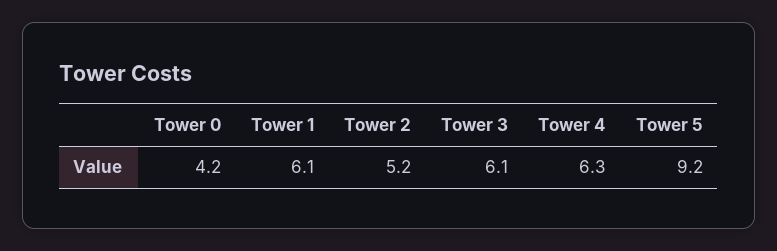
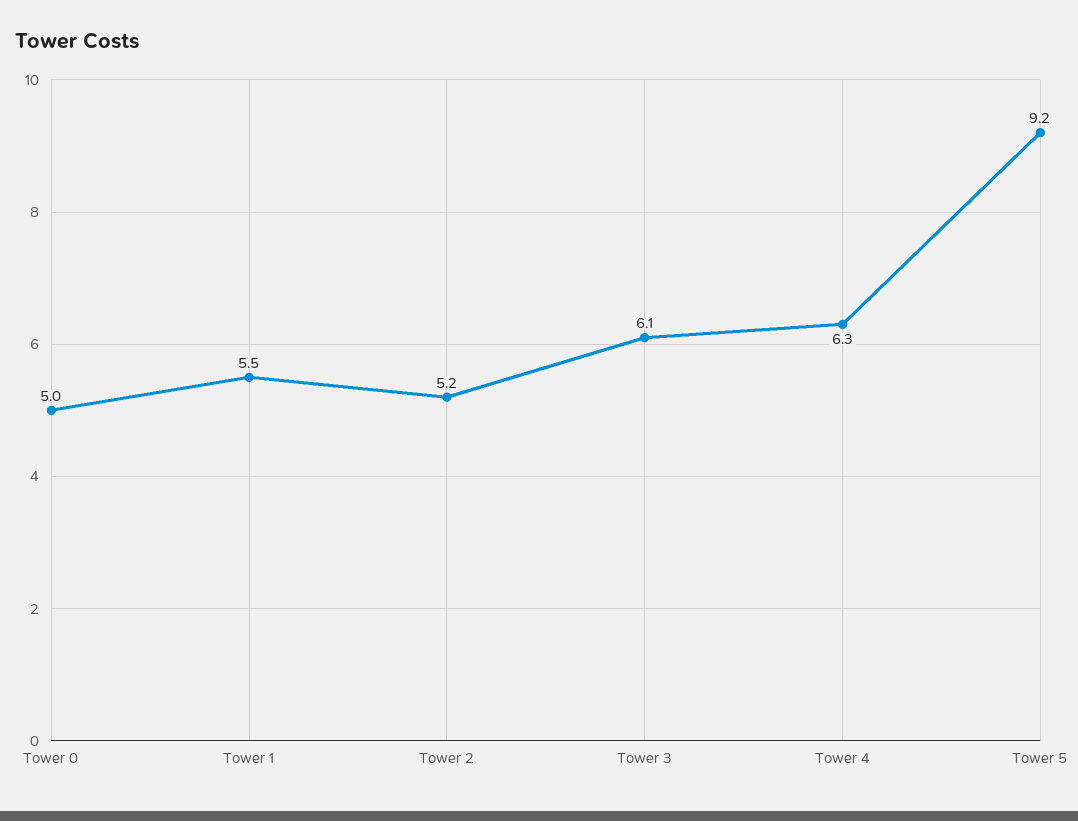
  {
-   "Tower 0": 4.2,
+   "Tower 0": 5,
-   "Tower 1": 6.1,
+   "Tower 1": 5.5,
    "Tower 2": 5.2,
    "Tower 3": 6.1,
    "Tower 4": 6.3,
    "Tower 5": 9.2
  }

